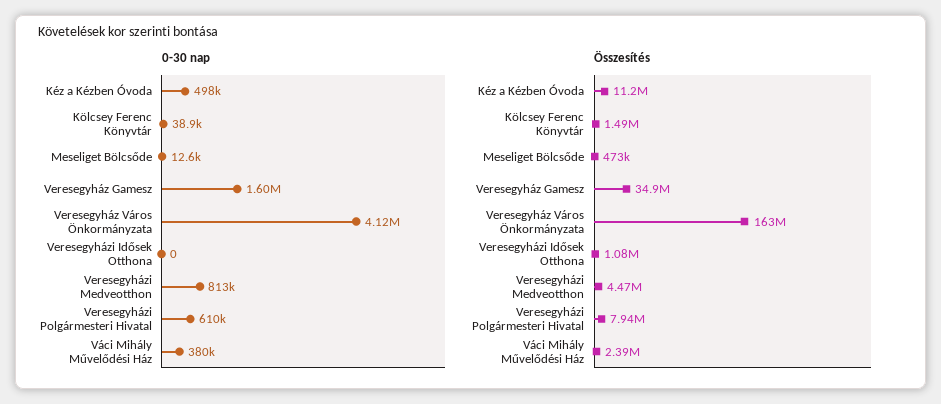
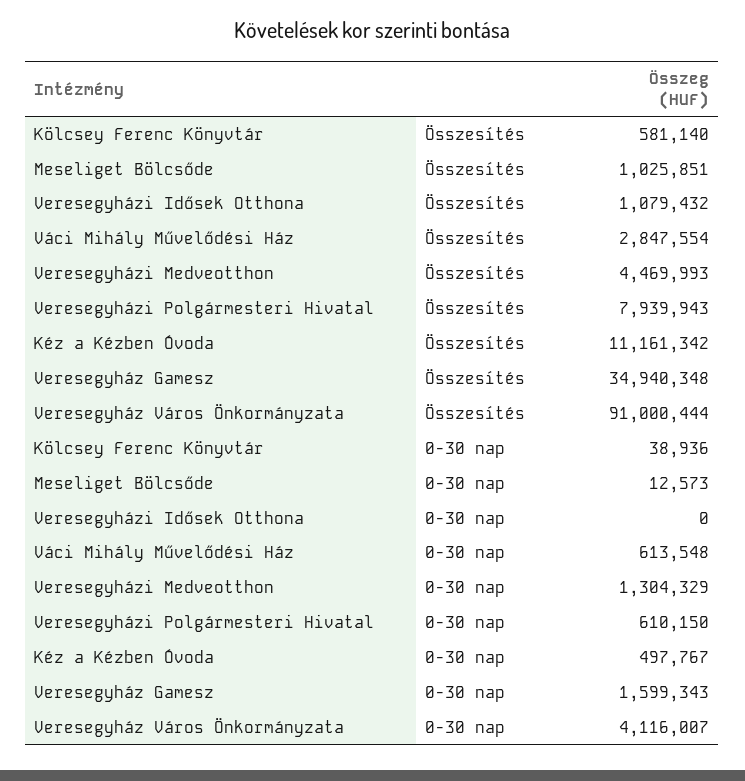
  {
    "0-30 nap": {
      "Kéz a Kézben Óvoda": 497767,
      "Kölcsey Ferenc Könyvtár": 38936,
      "Meseliget Bölcsőde": 12573,
      "Veresegyház Gamesz": 1599343,
      "Veresegyház Város Önkormányzata": 4116007,
      "Veresegyházi Idősek Otthona": 0,
-     "Veresegyházi Medveotthon": 813000,
+     "Veresegyházi Medveotthon": 1304329,
      "Veresegyházi Polgármesteri Hivatal": 610150,
-     "Váci Mihály Művelődési Ház": 380000
+     "Váci Mihály Művelődési Ház": 613548
    },
    "Összesítés": {
      "Kéz a Kézben Óvoda": 11161342,
-     "Kölcsey Ferenc Könyvtár": 1490000,
+     "Kölcsey Ferenc Könyvtár": 581140,
-     "Meseliget Bölcsőde": 473000,
+     "Meseliget Bölcsőde": 1025851,
      "Veresegyház Gamesz": 34940348,
-     "Veresegyház Város Önkormányzata": 163000000,
+     "Veresegyház Város Önkormányzata": 91000444,
      "Veresegyházi Idősek Otthona": 1079432,
      "Veresegyházi Medveotthon": 4469993,
      "Veresegyházi Polgármesteri Hivatal": 7939943,
-     "Váci Mihály Művelődési Ház": 2390000
+     "Váci Mihály Művelődési Ház": 2847554
    }
  }

